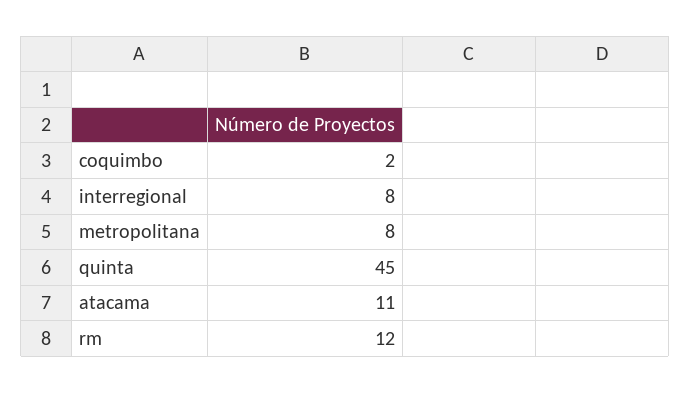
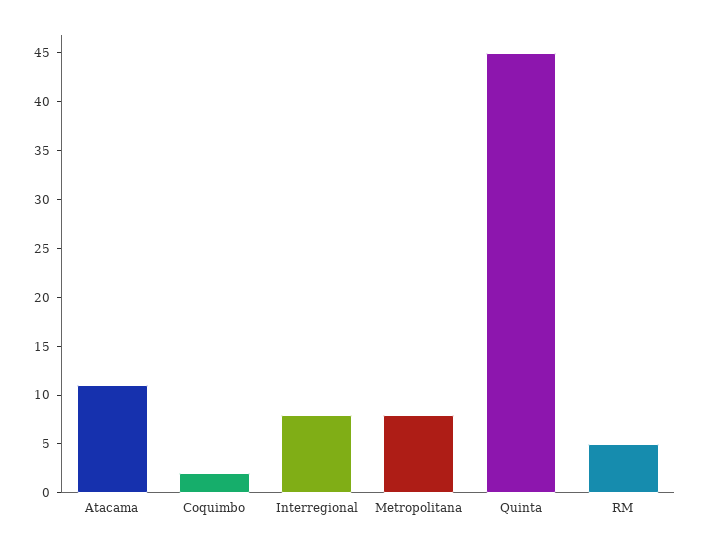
  {
    "coquimbo": 2,
    "interregional": 8,
    "metropolitana": 8,
    "quinta": 45,
    "atacama": 11,
-   "rm": 12
+   "rm": 5
  }

